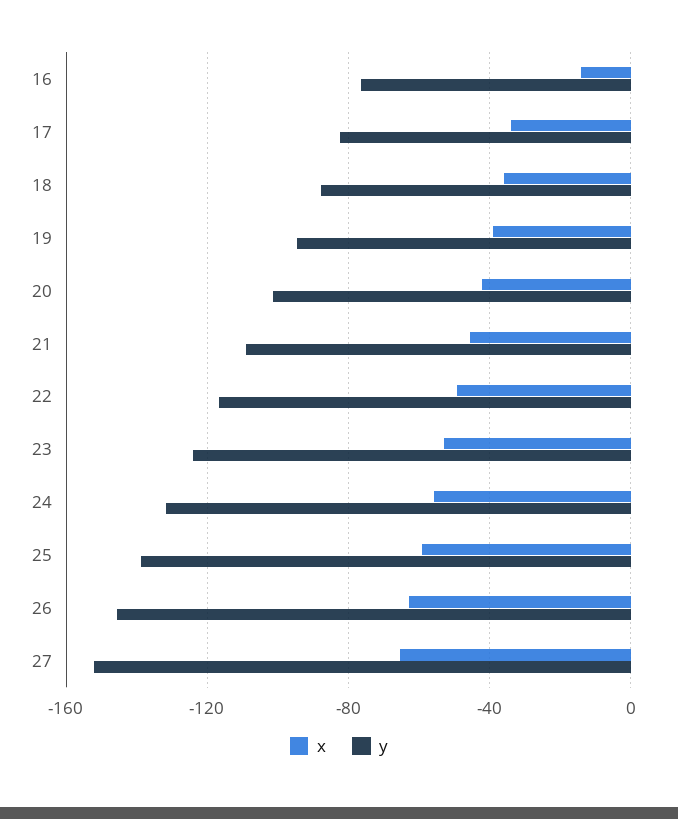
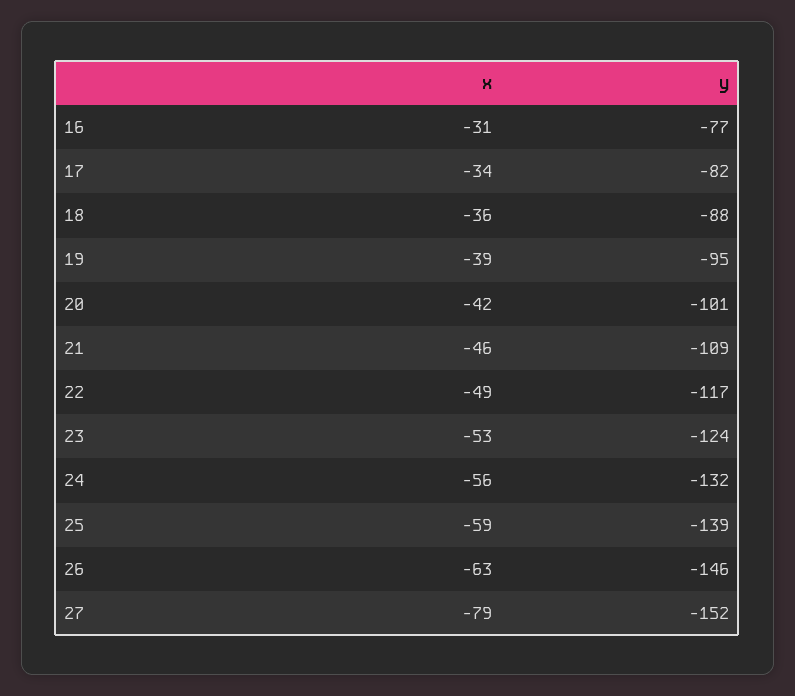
  {
    "x": {
-     "16": -15,
+     "16": -31,
      "17": -34,
      "18": -36,
      "19": -39,
      "20": -42,
      "21": -46,
      "22": -49,
      "23": -53,
      "24": -56,
      "25": -59,
      "26": -63,
-     "27": -65
+     "27": -79
    },
    "y": {
      "16": -77,
      "17": -82,
      "18": -88,
      "19": -95,
      "20": -101,
      "21": -109,
      "22": -117,
      "23": -124,
      "24": -132,
      "25": -139,
      "26": -146,
      "27": -152
    }
  }

